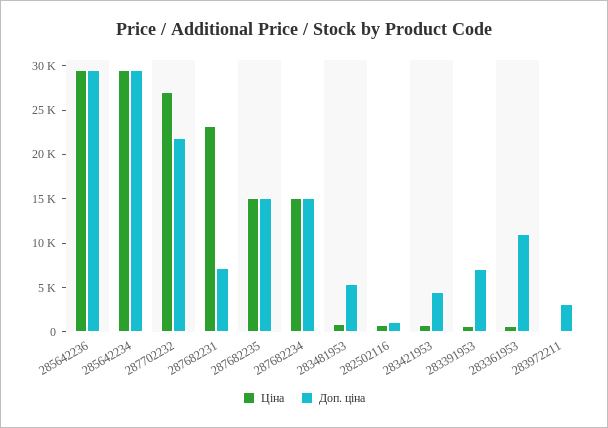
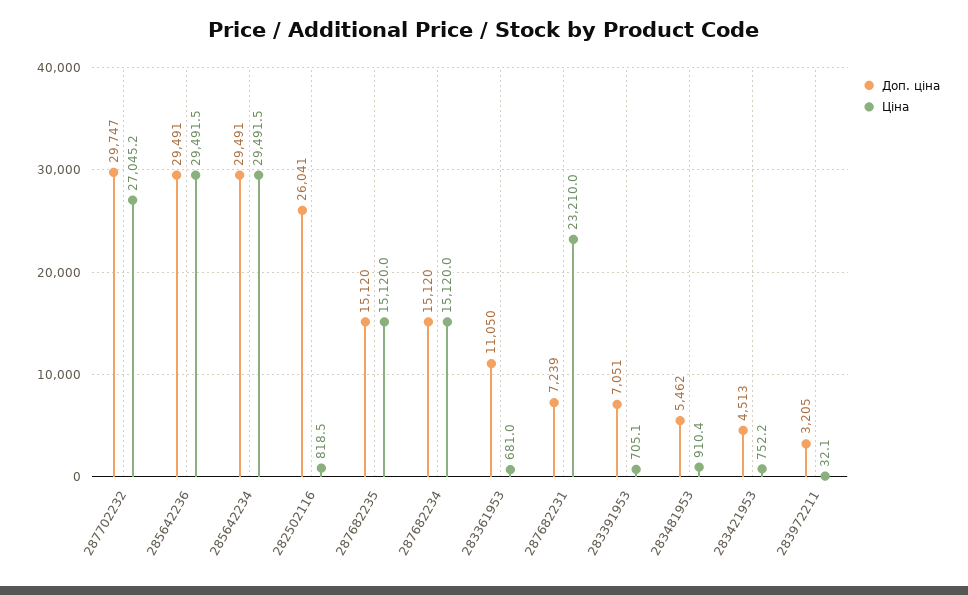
  {
    "Ціна": {
      "285642236": 29491.5,
      "285642234": 29491.5,
      "287702232": 27045.2,
      "287682231": 23210,
      "287682235": 15120,
      "287682234": 15120,
      "283481953": 910.4,
      "282502116": 818.5,
      "283421953": 752.2,
      "283391953": 705.1,
      "283361953": 681,
      "283972211": 32.1
    },
    "Доп. ціна": {
      "285642236": 29491,
      "285642234": 29491,
-     "287702232": 22000,
+     "287702232": 29747,
      "287682231": 7239,
      "287682235": 15120,
      "287682234": 15120,
      "283481953": 5462,
-     "282502116": 1000,
+     "282502116": 26041,
      "283421953": 4513,
      "283391953": 7051,
      "283361953": 11050,
      "283972211": 3205
    }
  }

